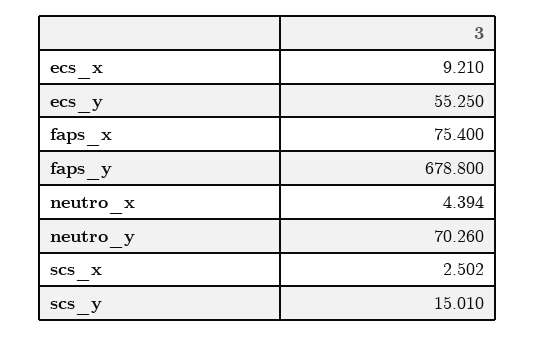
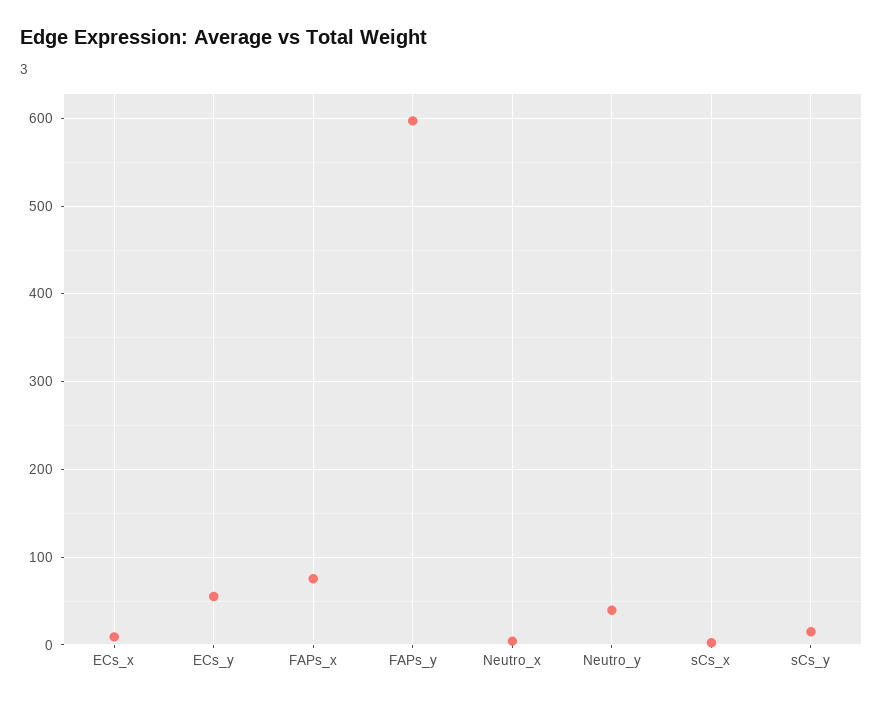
  {
    "ecs_x": 9.21,
    "ecs_y": 55.25,
    "faps_x": 75.4,
-   "faps_y": 678.8,
+   "faps_y": 600,
    "neutro_x": 4.394,
-   "neutro_y": 70.26,
+   "neutro_y": 40,
    "scs_x": 2.502,
    "scs_y": 15.01
  }

